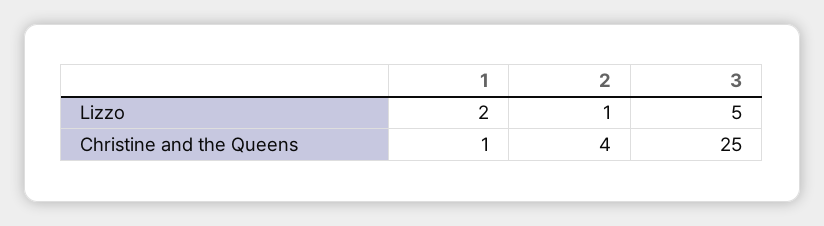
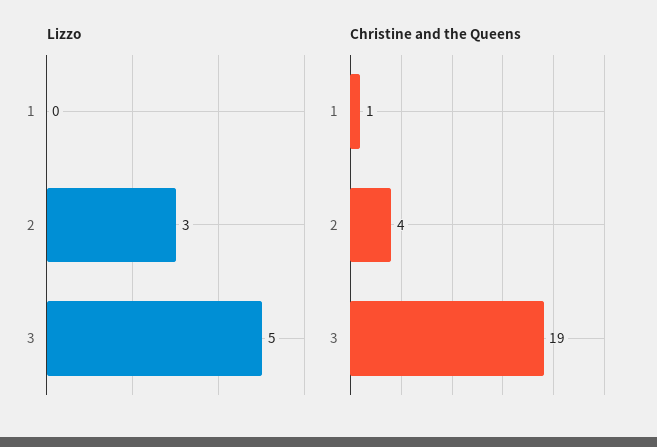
  {
    "Lizzo": {
-     "1": 2,
+     "1": 0,
-     "2": 1,
+     "2": 3,
      "3": 5
    },
    "Christine and the Queens": {
      "1": 1,
      "2": 4,
-     "3": 25
+     "3": 19
    }
  }

